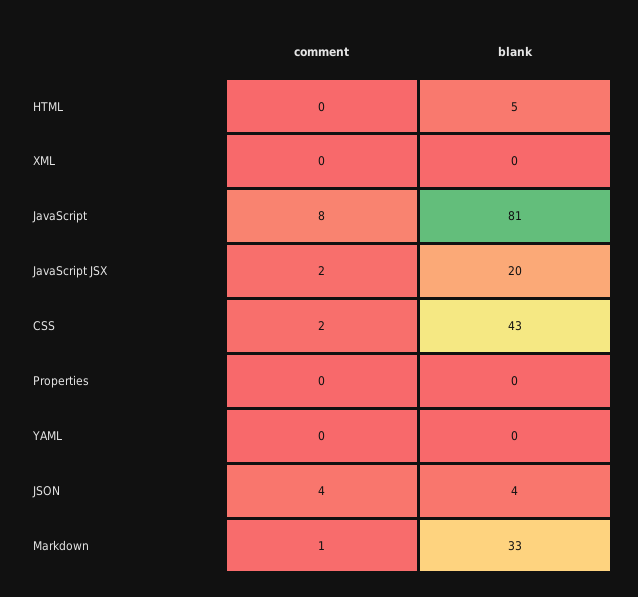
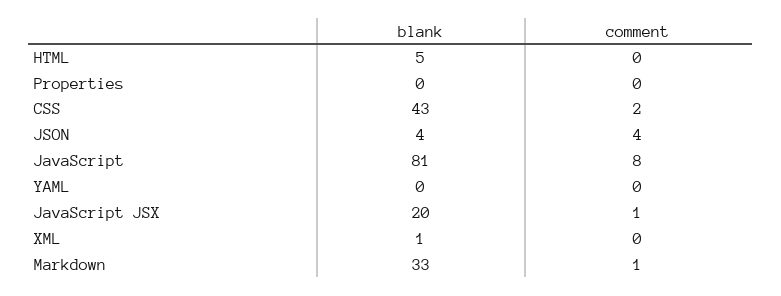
  {
    "comment": {
      "HTML": 0,
      "XML": 0,
      "JavaScript": 8,
-     "JavaScript JSX": 2,
+     "JavaScript JSX": 1,
      "CSS": 2,
      "Properties": 0,
      "YAML": 0,
      "JSON": 4,
      "Markdown": 1
    },
    "blank": {
      "HTML": 5,
-     "XML": 0,
+     "XML": 1,
      "JavaScript": 81,
      "JavaScript JSX": 20,
      "CSS": 43,
      "Properties": 0,
      "YAML": 0,
      "JSON": 4,
      "Markdown": 33
    }
  }

